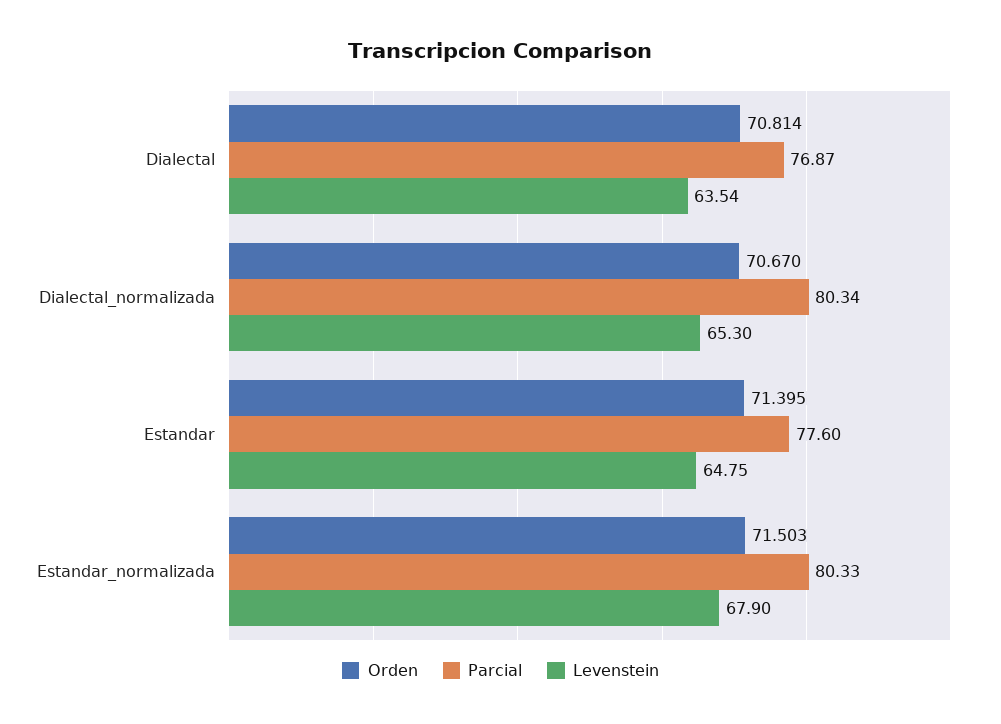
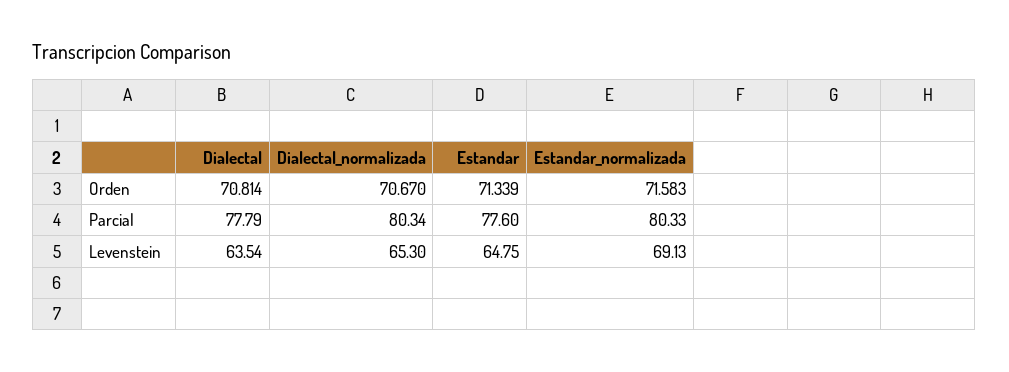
  {
    "Orden": {
      "Dialectal": 70.814,
      "Dialectal_normalizada": 70.67,
-     "Estandar": 71.395,
+     "Estandar": 71.339,
-     "Estandar_normalizada": 71.503
+     "Estandar_normalizada": 71.583
    },
    "Parcial": {
-     "Dialectal": 76.87,
+     "Dialectal": 77.79,
      "Dialectal_normalizada": 80.34,
      "Estandar": 77.6,
      "Estandar_normalizada": 80.33
    },
    "Levenstein": {
      "Dialectal": 63.54,
      "Dialectal_normalizada": 65.3,
      "Estandar": 64.75,
-     "Estandar_normalizada": 67.9
+     "Estandar_normalizada": 69.13
    }
  }

